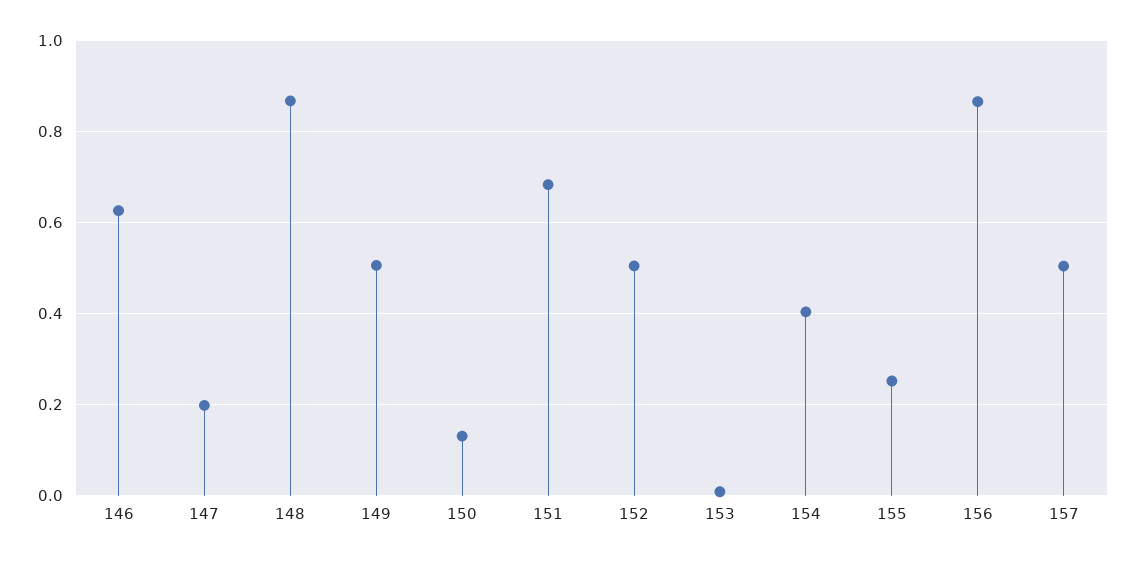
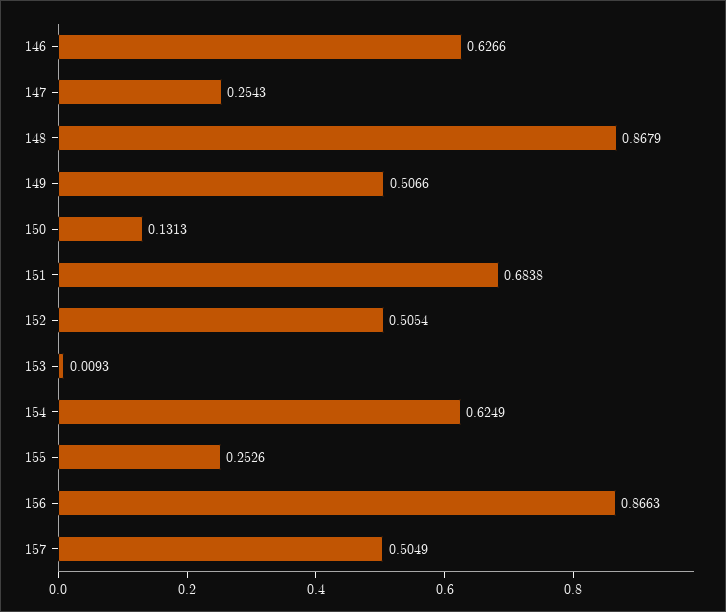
  {
    "146": 0.6266,
-   "147": 0.2,
+   "147": 0.2543,
    "148": 0.8679,
    "149": 0.5066,
    "150": 0.1313,
    "151": 0.6838,
    "152": 0.5054,
    "153": 0.0093,
-   "154": 0.4,
+   "154": 0.6249,
    "155": 0.2526,
    "156": 0.8663,
    "157": 0.5049
  }

